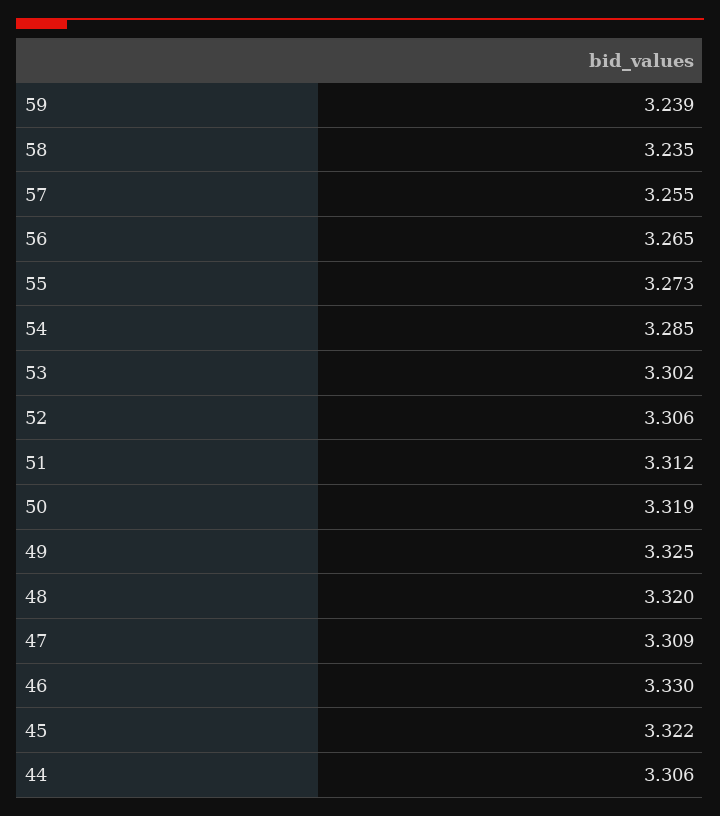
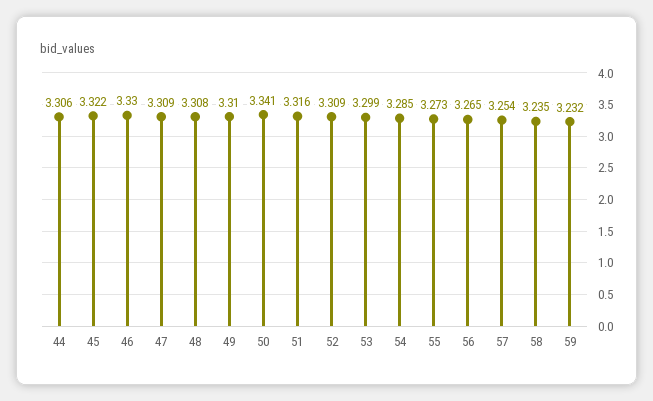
  {
-   "59": 3.239,
+   "59": 3.232,
    "58": 3.235,
-   "57": 3.255,
+   "57": 3.254,
    "56": 3.265,
    "55": 3.273,
    "54": 3.285,
-   "53": 3.302,
+   "53": 3.299,
-   "52": 3.306,
+   "52": 3.309,
-   "51": 3.312,
+   "51": 3.316,
-   "50": 3.319,
+   "50": 3.341,
-   "49": 3.325,
+   "49": 3.31,
-   "48": 3.32,
+   "48": 3.308,
    "47": 3.309,
    "46": 3.33,
    "45": 3.322,
    "44": 3.306
  }

